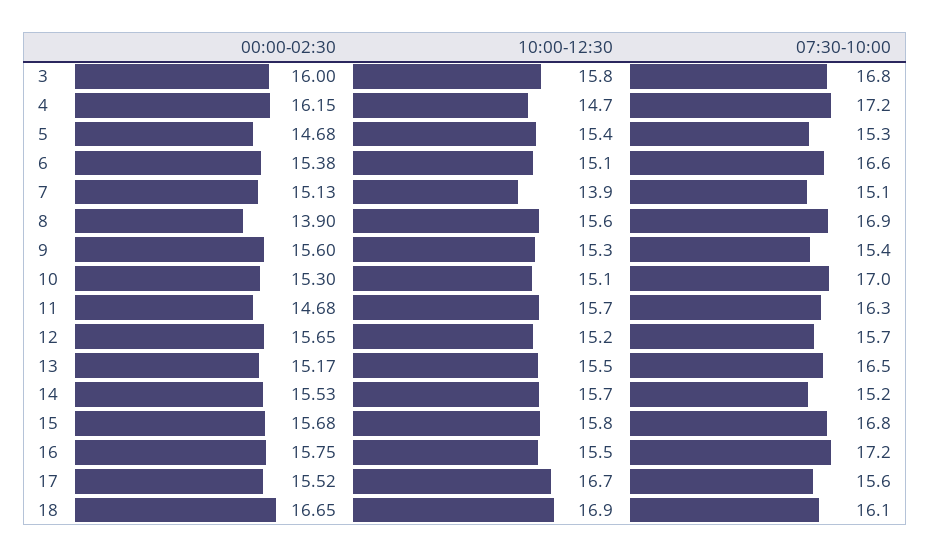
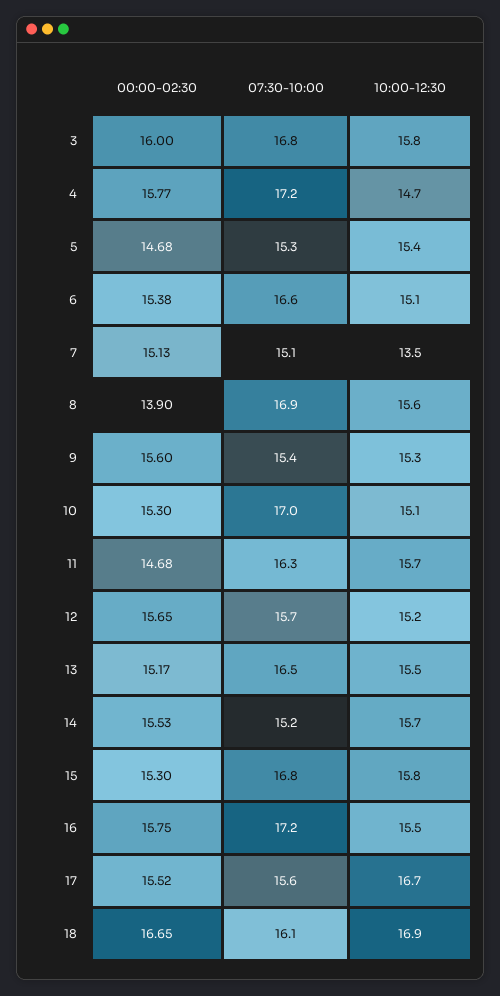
  {
    "00:00-02:30": {
      "3": 16,
-     "4": 16.15,
+     "4": 15.77,
      "5": 14.68,
      "6": 15.38,
      "7": 15.13,
      "8": 13.9,
      "9": 15.6,
      "10": 15.3,
      "11": 14.68,
      "12": 15.65,
      "13": 15.17,
      "14": 15.53,
-     "15": 15.68,
+     "15": 15.3,
      "16": 15.75,
      "17": 15.52,
      "18": 16.65
    },
    "10:00-12:30": {
      "3": 15.8,
      "4": 14.7,
      "5": 15.4,
      "6": 15.1,
-     "7": 13.9,
+     "7": 13.5,
      "8": 15.6,
      "9": 15.3,
      "10": 15.1,
      "11": 15.7,
      "12": 15.2,
      "13": 15.5,
      "14": 15.7,
      "15": 15.8,
      "16": 15.5,
      "17": 16.7,
      "18": 16.9
    },
    "07:30-10:00": {
      "3": 16.8,
      "4": 17.2,
      "5": 15.3,
      "6": 16.6,
      "7": 15.1,
      "8": 16.9,
      "9": 15.4,
      "10": 17,
      "11": 16.3,
      "12": 15.7,
      "13": 16.5,
      "14": 15.2,
      "15": 16.8,
      "16": 17.2,
      "17": 15.6,
      "18": 16.1
    }
  }

